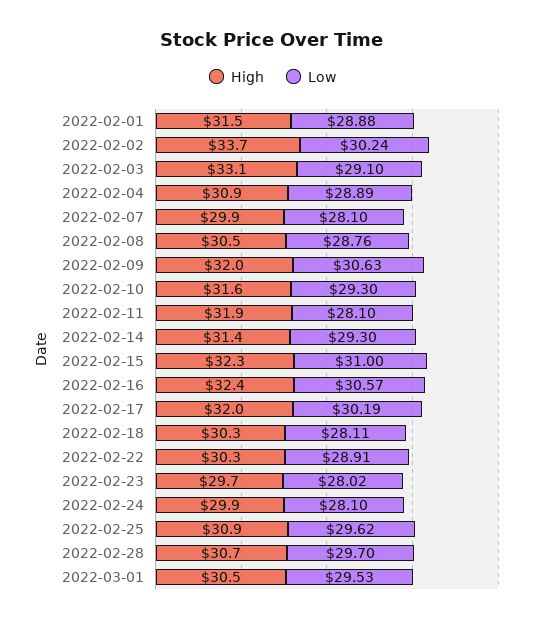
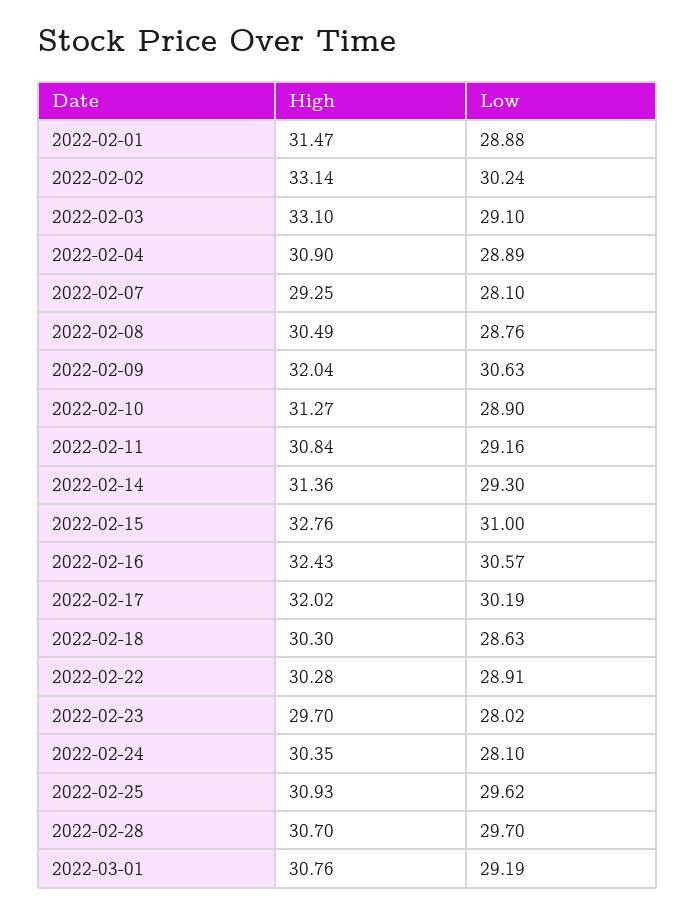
  {
    "High": {
      "2022-02-01": 31.47,
-     "2022-02-02": 33.7,
+     "2022-02-02": 33.14,
      "2022-02-03": 33.1,
      "2022-02-04": 30.9,
-     "2022-02-07": 29.9,
+     "2022-02-07": 29.25,
      "2022-02-08": 30.49,
      "2022-02-09": 32.04,
-     "2022-02-10": 31.6,
+     "2022-02-10": 31.27,
-     "2022-02-11": 31.9,
+     "2022-02-11": 30.84,
      "2022-02-14": 31.36,
-     "2022-02-15": 32.3,
+     "2022-02-15": 32.76,
      "2022-02-16": 32.43,
      "2022-02-17": 32.02,
      "2022-02-18": 30.3,
      "2022-02-22": 30.28,
      "2022-02-23": 29.7,
-     "2022-02-24": 29.9,
+     "2022-02-24": 30.35,
      "2022-02-25": 30.93,
      "2022-02-28": 30.7,
-     "2022-03-01": 30.5
+     "2022-03-01": 30.76
    },
    "Low": {
      "2022-02-01": 28.88,
      "2022-02-02": 30.24,
      "2022-02-03": 29.1,
      "2022-02-04": 28.89,
      "2022-02-07": 28.1,
      "2022-02-08": 28.76,
      "2022-02-09": 30.63,
-     "2022-02-10": 29.3,
+     "2022-02-10": 28.9,
-     "2022-02-11": 28.1,
+     "2022-02-11": 29.16,
      "2022-02-14": 29.3,
      "2022-02-15": 31,
      "2022-02-16": 30.57,
      "2022-02-17": 30.19,
-     "2022-02-18": 28.11,
+     "2022-02-18": 28.63,
      "2022-02-22": 28.91,
      "2022-02-23": 28.02,
      "2022-02-24": 28.1,
      "2022-02-25": 29.62,
      "2022-02-28": 29.7,
-     "2022-03-01": 29.53
+     "2022-03-01": 29.19
    }
  }

